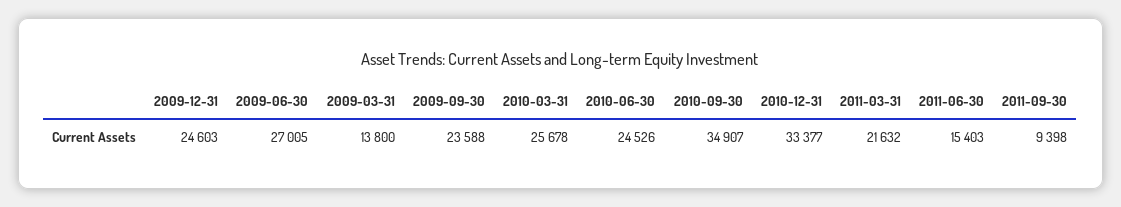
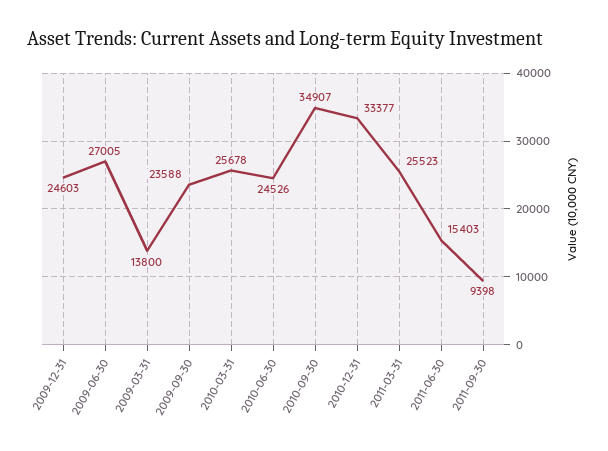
  {
    "2009-12-31": 24603,
    "2009-06-30": 27005,
    "2009-03-31": 13800,
    "2009-09-30": 23588,
    "2010-03-31": 25678,
    "2010-06-30": 24526,
    "2010-09-30": 34907,
    "2010-12-31": 33377,
-   "2011-03-31": 21632,
+   "2011-03-31": 25523,
    "2011-06-30": 15403,
    "2011-09-30": 9398
  }

